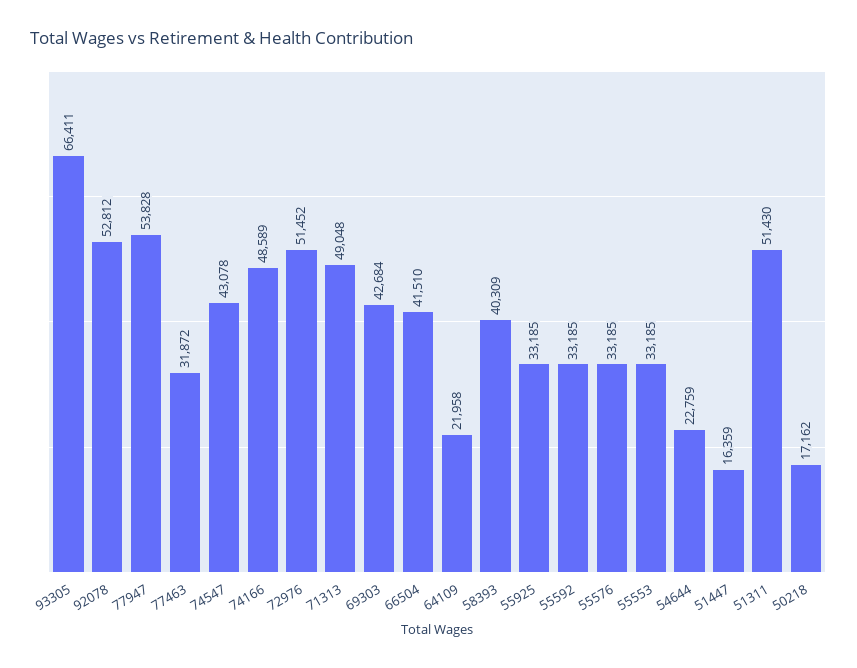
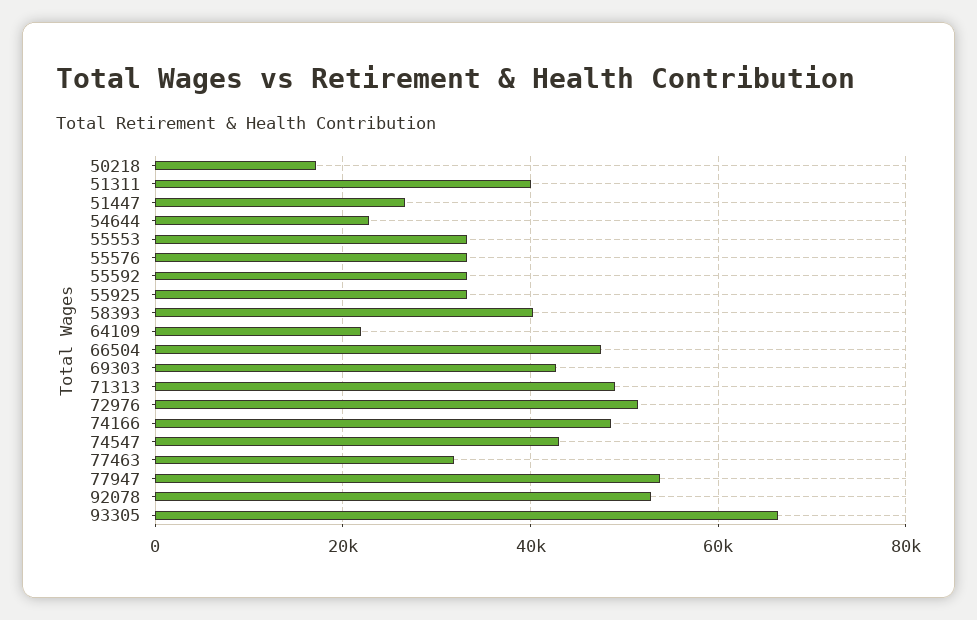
  {
    "93305": 66411,
    "92078": 52812,
    "77947": 53828,
    "77463": 31872,
    "74547": 43078,
    "74166": 48589,
    "72976": 51452,
    "71313": 49048,
    "69303": 42684,
-   "66504": 41510,
+   "66504": 48000,
    "64109": 21958,
    "58393": 40309,
    "55925": 33185,
    "55592": 33185,
    "55576": 33185,
    "55553": 33185,
    "54644": 22759,
-   "51447": 16359,
+   "51447": 26000,
-   "51311": 51430,
+   "51311": 40000,
    "50218": 17162
  }

